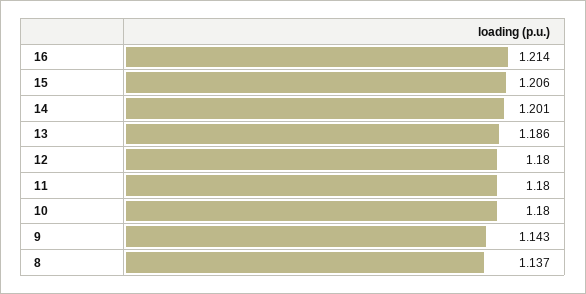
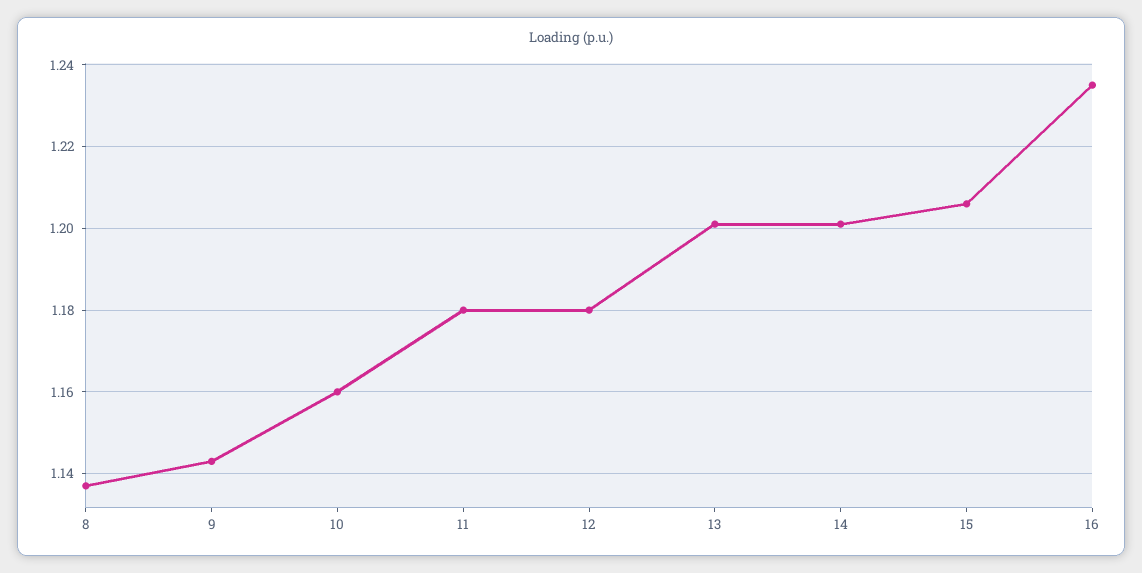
  {
-   "16": 1.214,
+   "16": 1.235,
    "15": 1.206,
    "14": 1.201,
-   "13": 1.186,
+   "13": 1.2,
    "12": 1.18,
    "11": 1.18,
-   "10": 1.18,
+   "10": 1.16,
    "9": 1.143,
    "8": 1.137
  }

